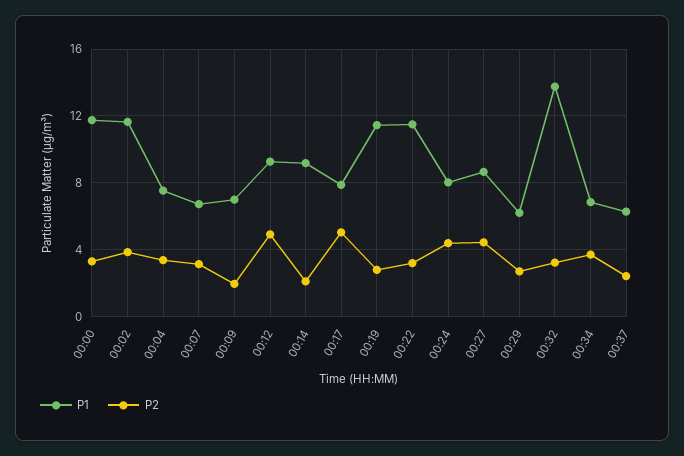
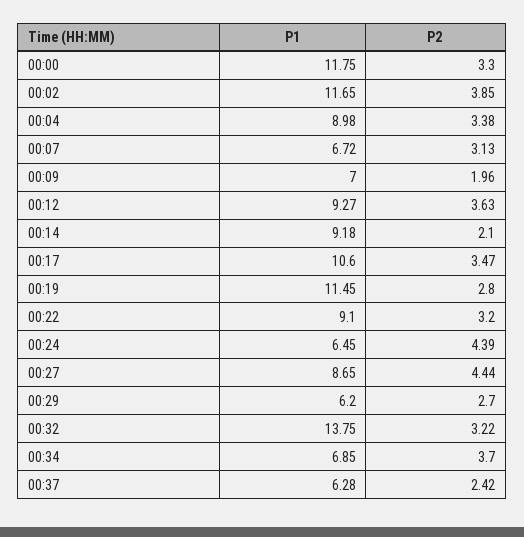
  {
    "P1": {
      "00:00": 11.75,
      "00:02": 11.65,
-     "00:04": 7.5,
+     "00:04": 8.98,
      "00:07": 6.72,
      "00:09": 7,
      "00:12": 9.27,
      "00:14": 9.18,
-     "00:17": 8,
+     "00:17": 10.6,
      "00:19": 11.45,
-     "00:22": 11.5,
+     "00:22": 9.1,
-     "00:24": 8,
+     "00:24": 6.45,
      "00:27": 8.65,
      "00:29": 6.2,
      "00:32": 13.75,
      "00:34": 6.85,
      "00:37": 6.28
    },
    "P2": {
      "00:00": 3.3,
      "00:02": 3.85,
      "00:04": 3.38,
      "00:07": 3.13,
      "00:09": 1.96,
-     "00:12": 5,
+     "00:12": 3.63,
      "00:14": 2.1,
-     "00:17": 5,
+     "00:17": 3.47,
      "00:19": 2.8,
      "00:22": 3.2,
      "00:24": 4.39,
      "00:27": 4.44,
      "00:29": 2.7,
      "00:32": 3.22,
      "00:34": 3.7,
      "00:37": 2.42
    }
  }

